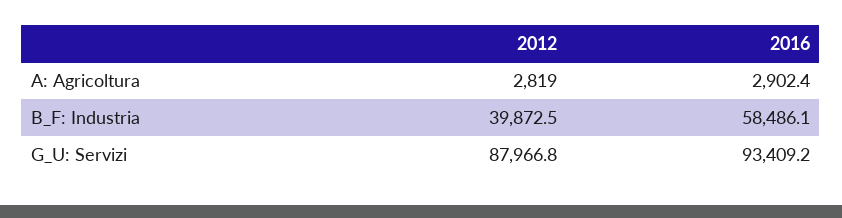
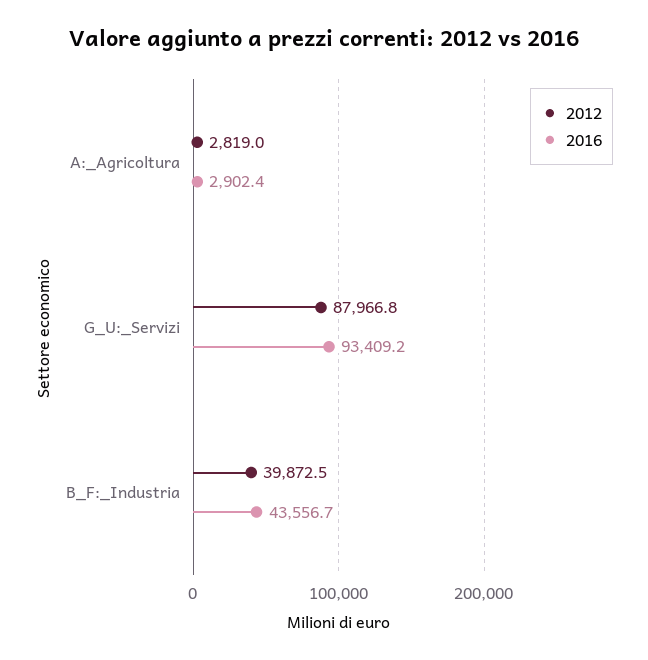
  {
    "2012": {
      "A: Agricoltura": 2819,
      "B_F: Industria": 39872.5,
      "G_U: Servizi": 87966.8
    },
    "2016": {
      "A: Agricoltura": 2902.4,
-     "B_F: Industria": 58486.1,
+     "B_F: Industria": 43556.7,
      "G_U: Servizi": 93409.2
    }
  }

